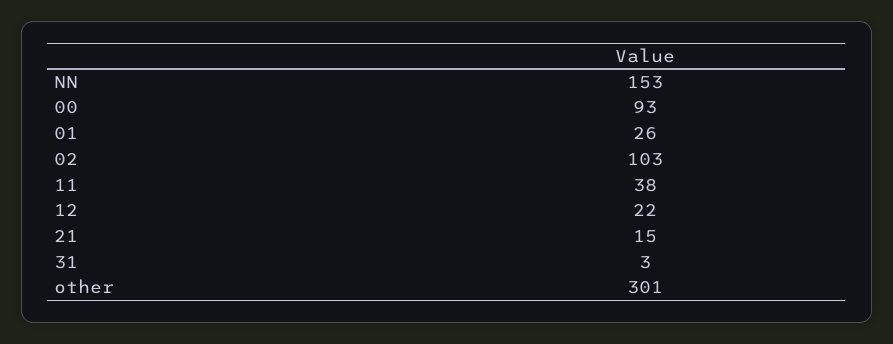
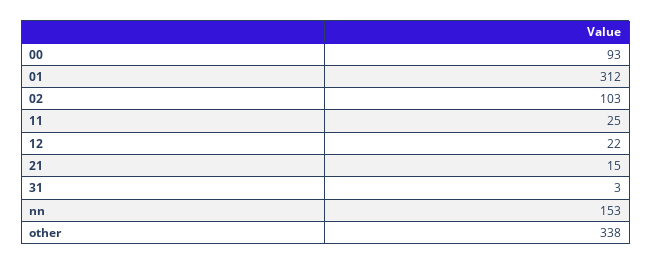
  {
    "NN": 153,
    "00": 93,
-   "01": 26,
+   "01": 312,
    "02": 103,
-   "11": 38,
+   "11": 25,
    "12": 22,
    "21": 15,
    "31": 3,
-   "other": 301
+   "other": 338
  }

